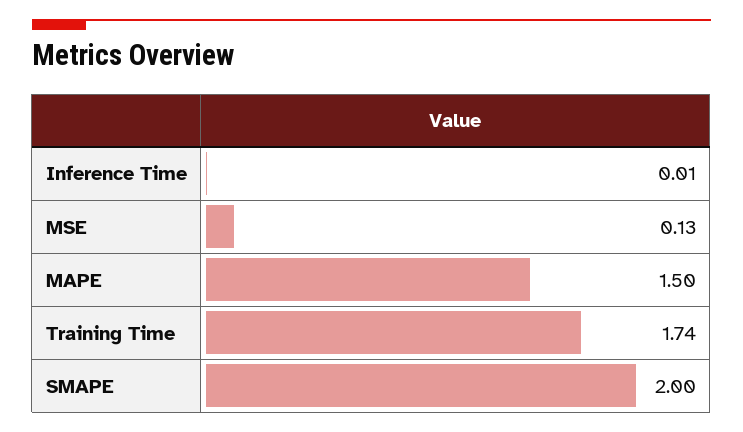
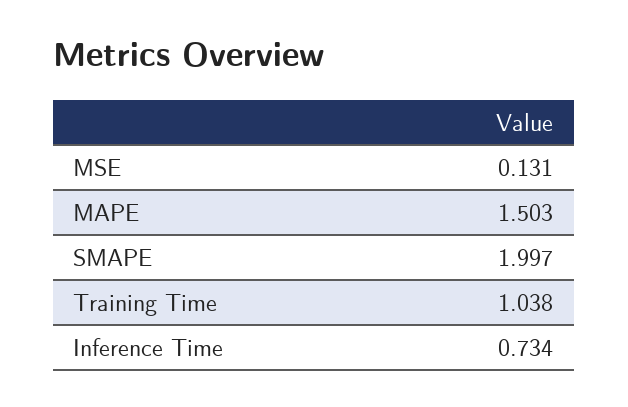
  {
-   "Inference Time": 0.01,
+   "Inference Time": 0.734,
    "MSE": 0.131,
    "MAPE": 1.503,
-   "Training Time": 1.74,
+   "Training Time": 1.038,
    "SMAPE": 1.997
  }

